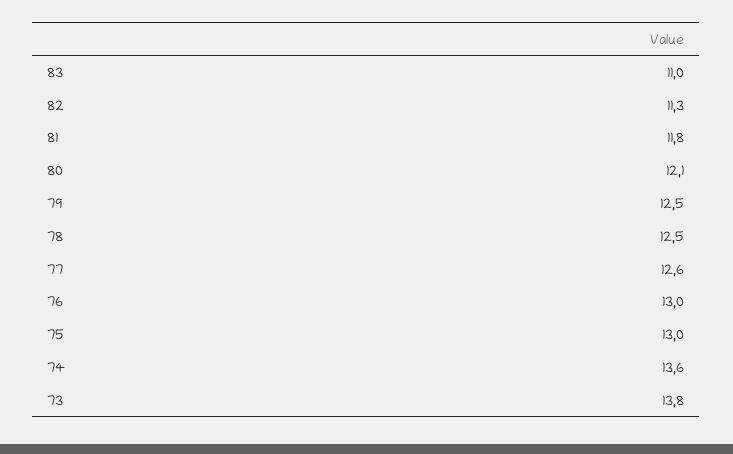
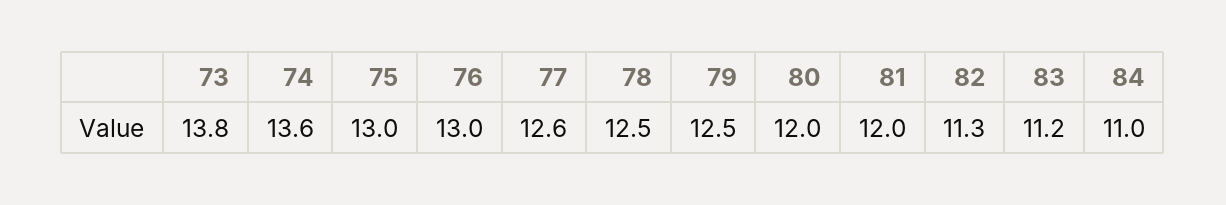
  {
-   "83": 11,
+   "83": 11.2,
    "82": 11.3,
-   "81": 11.8,
+   "81": 12,
-   "80": 12.1,
+   "80": 12,
    "79": 12.5,
    "78": 12.5,
    "77": 12.6,
    "76": 13,
    "75": 13,
    "74": 13.6,
-   "73": 13.8
+   "73": 13.8,
+   "84": 11
  }

